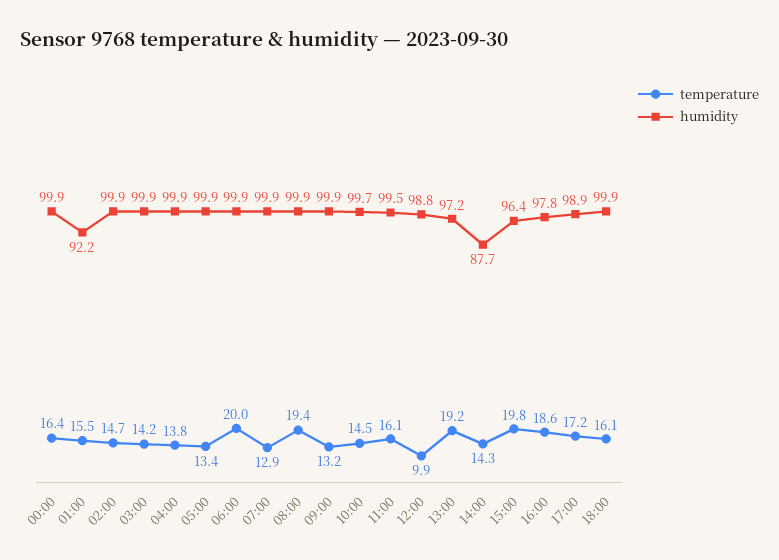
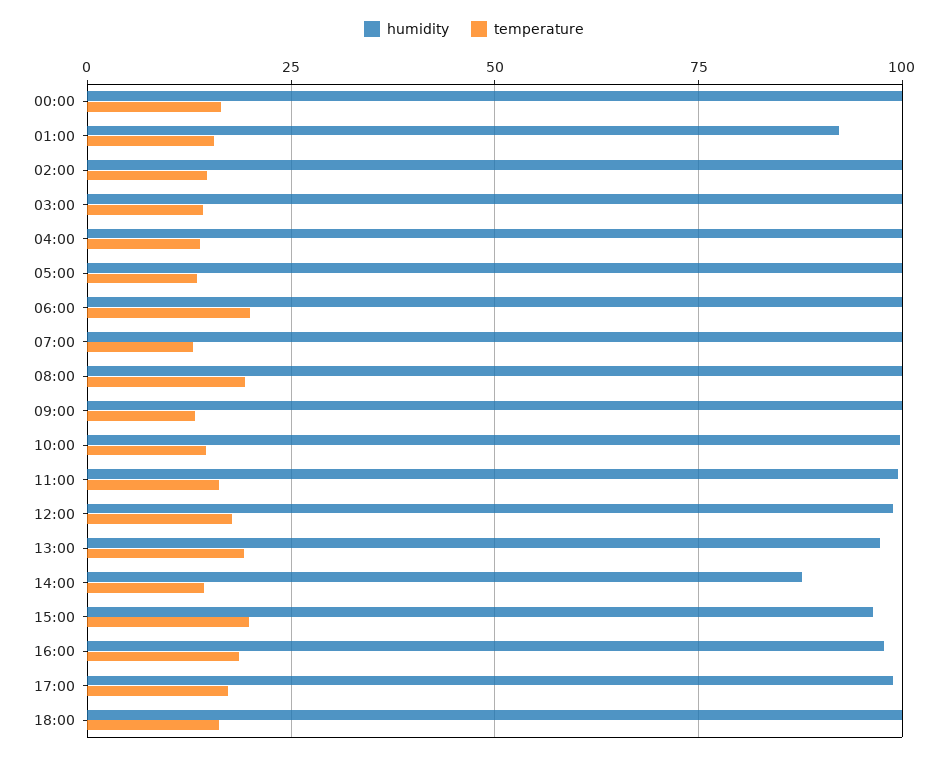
  {
    "temperature": {
      "00:00": 16.4,
      "01:00": 15.5,
      "02:00": 14.7,
      "03:00": 14.2,
      "04:00": 13.8,
      "05:00": 13.4,
      "06:00": 20,
      "07:00": 12.9,
      "08:00": 19.4,
      "09:00": 13.2,
      "10:00": 14.5,
      "11:00": 16.1,
-     "12:00": 9.9,
+     "12:00": 17.5,
      "13:00": 19.2,
      "14:00": 14.3,
      "15:00": 19.8,
      "16:00": 18.6,
      "17:00": 17.2,
      "18:00": 16.1
    },
    "humidity": {
      "00:00": 99.9,
      "01:00": 92.2,
      "02:00": 99.9,
      "03:00": 99.9,
      "04:00": 99.9,
      "05:00": 99.9,
      "06:00": 99.9,
      "07:00": 99.9,
      "08:00": 99.9,
      "09:00": 99.9,
      "10:00": 99.7,
      "11:00": 99.5,
      "12:00": 98.8,
      "13:00": 97.2,
      "14:00": 87.7,
      "15:00": 96.4,
      "16:00": 97.8,
      "17:00": 98.9,
      "18:00": 99.9
    }
  }

